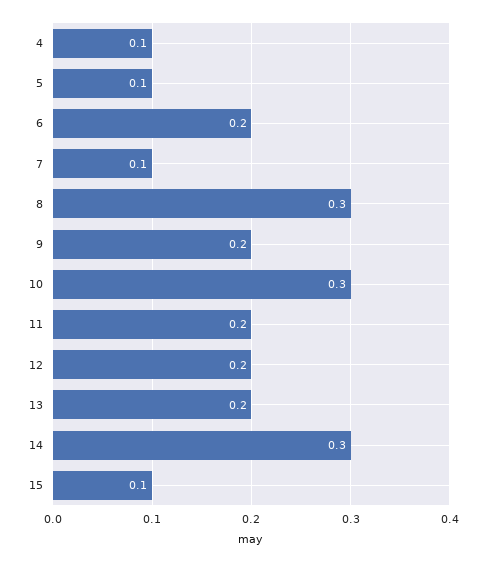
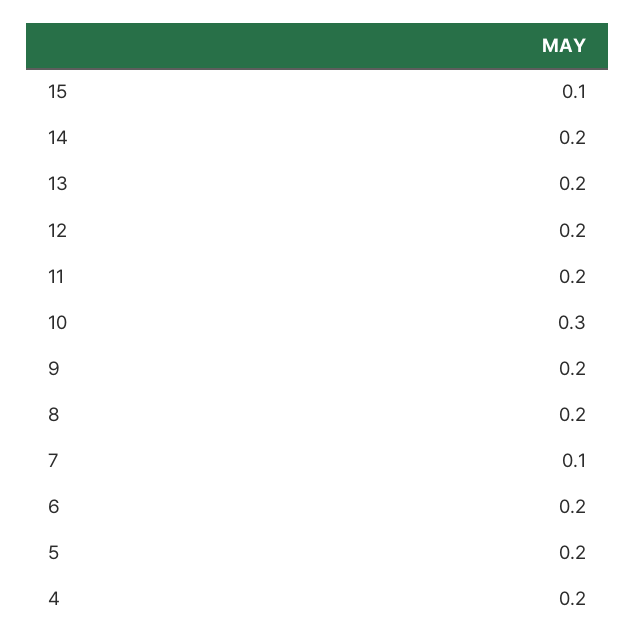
  {
-   "4": 0.1,
+   "4": 0.2,
-   "5": 0.1,
+   "5": 0.2,
    "6": 0.2,
    "7": 0.1,
-   "8": 0.3,
+   "8": 0.2,
    "9": 0.2,
    "10": 0.3,
    "11": 0.2,
    "12": 0.2,
    "13": 0.2,
-   "14": 0.3,
+   "14": 0.2,
    "15": 0.1
  }

